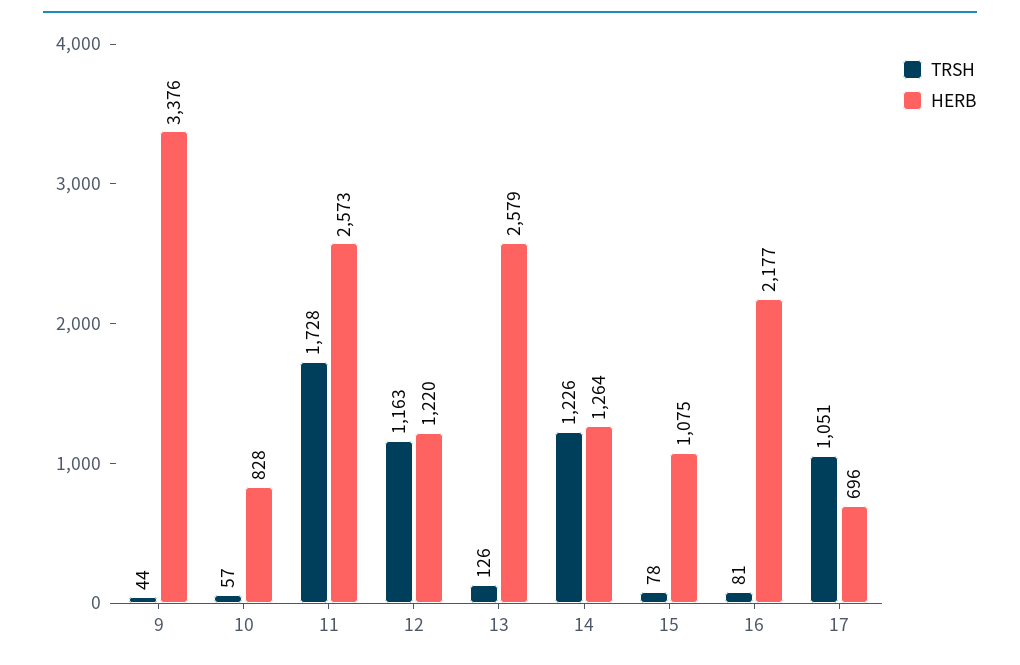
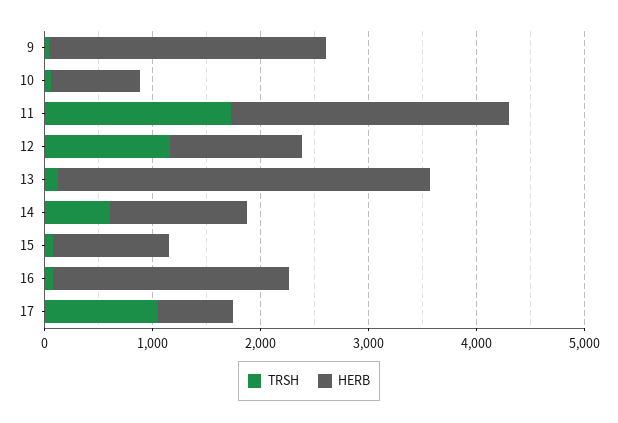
  {
    "TRSH": {
      "9": 44,
      "10": 57,
      "11": 1728,
      "12": 1163,
      "13": 126,
-     "14": 1226,
+     "14": 600,
      "15": 78,
      "16": 81,
      "17": 1051
    },
    "HERB": {
-     "9": 3376,
+     "9": 2600,
      "10": 828,
      "11": 2573,
      "12": 1220,
-     "13": 2579,
+     "13": 3400,
      "14": 1264,
      "15": 1075,
      "16": 2177,
      "17": 696
    }
  }

